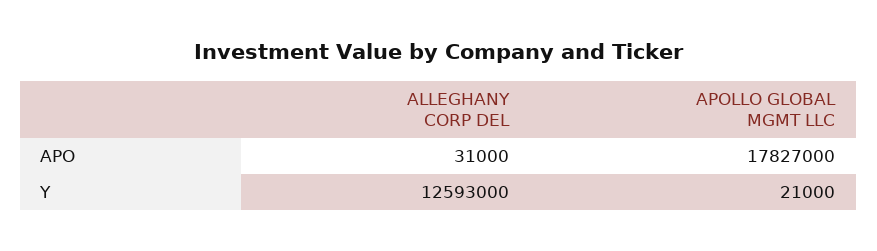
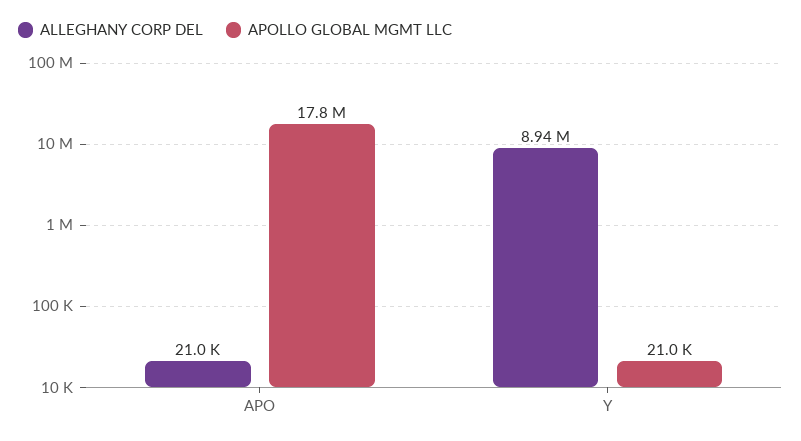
  {
    "ALLEGHANY CORP DEL": {
-     "APO": 31000,
+     "APO": 21000,
-     "Y": 12593000
+     "Y": 8940000
    },
    "APOLLO GLOBAL MGMT LLC": {
      "APO": 17827000,
      "Y": 21000
    }
  }

